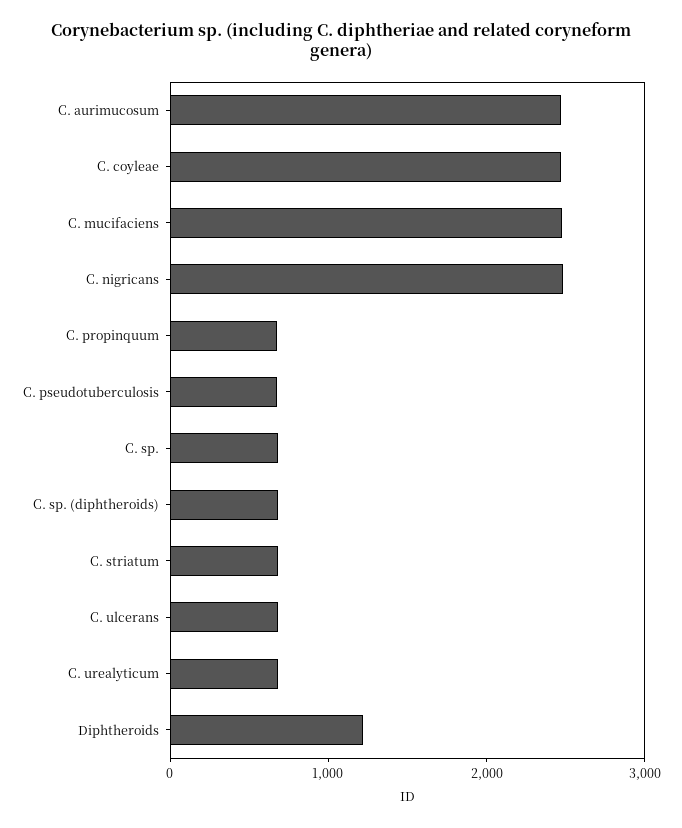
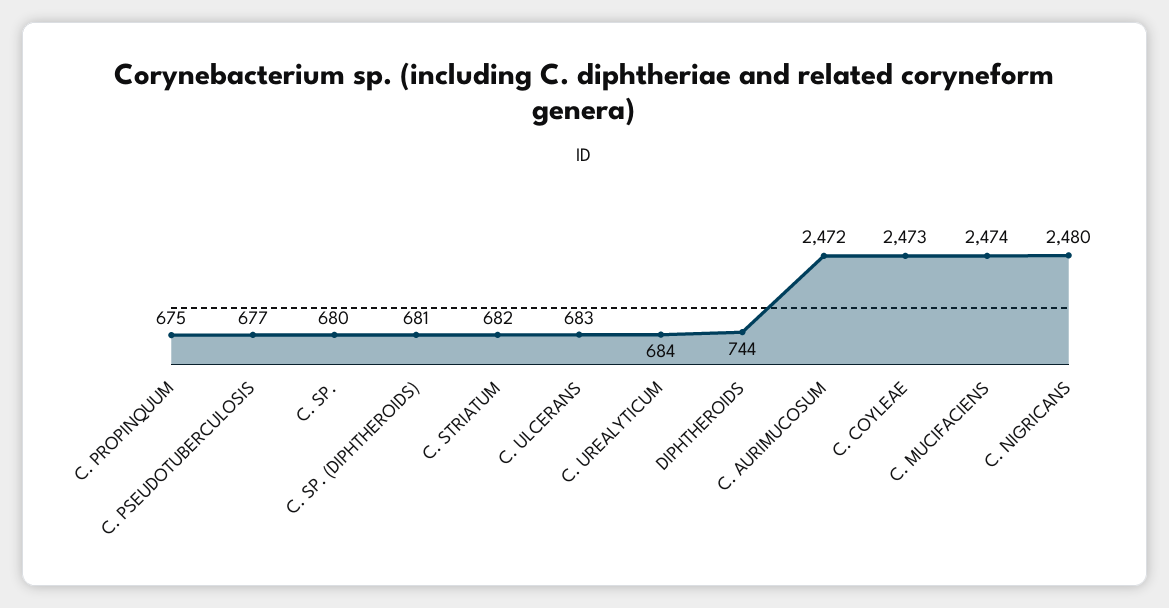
  {
    "C. aurimucosum": 2472,
    "C. coyleae": 2473,
    "C. mucifaciens": 2474,
    "C. nigricans": 2480,
    "C. propinquum": 675,
    "C. pseudotuberculosis": 677,
    "C. sp.": 680,
    "C. sp. (diphtheroids)": 681,
    "C. striatum": 682,
    "C. ulcerans": 683,
    "C. urealyticum": 684,
-   "Diphtheroids": 1200
+   "Diphtheroids": 744
  }

